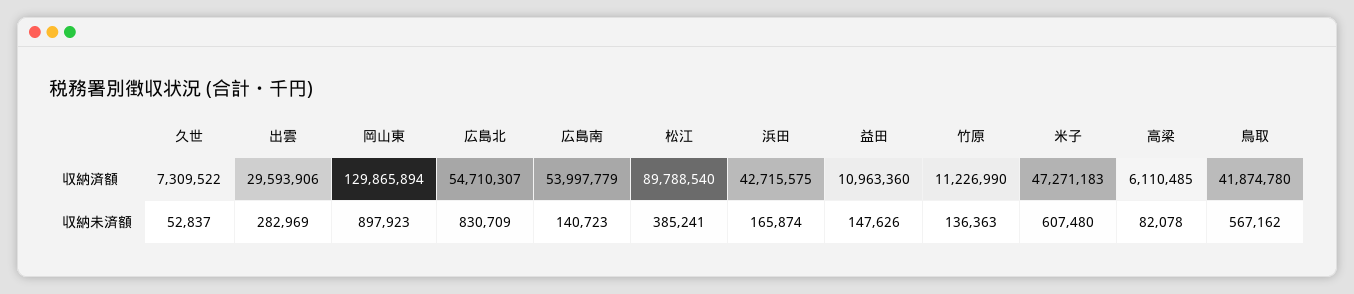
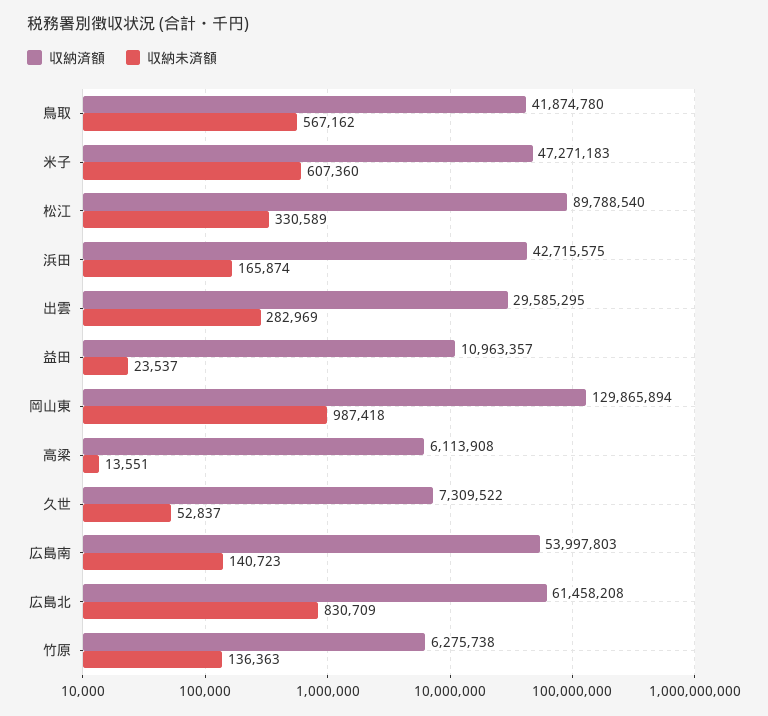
  {
    "収納済額": {
      "久世": 7309522,
-     "出雲": 29593906,
+     "出雲": 29585295,
      "岡山東": 129865894,
-     "広島北": 54710307,
+     "広島北": 61458208,
-     "広島南": 53997779,
+     "広島南": 53997803,
      "松江": 89788540,
      "浜田": 42715575,
-     "益田": 10963360,
+     "益田": 10963357,
-     "竹原": 11226990,
+     "竹原": 6275738,
      "米子": 47271183,
-     "高梁": 6110485,
+     "高梁": 6113908,
      "鳥取": 41874780
    },
    "収納未済額": {
      "久世": 52837,
      "出雲": 282969,
-     "岡山東": 897923,
+     "岡山東": 987418,
      "広島北": 830709,
      "広島南": 140723,
-     "松江": 385241,
+     "松江": 330589,
      "浜田": 165874,
-     "益田": 147626,
+     "益田": 23537,
      "竹原": 136363,
-     "米子": 607480,
+     "米子": 607360,
-     "高梁": 82078,
+     "高梁": 13551,
      "鳥取": 567162
    }
  }

